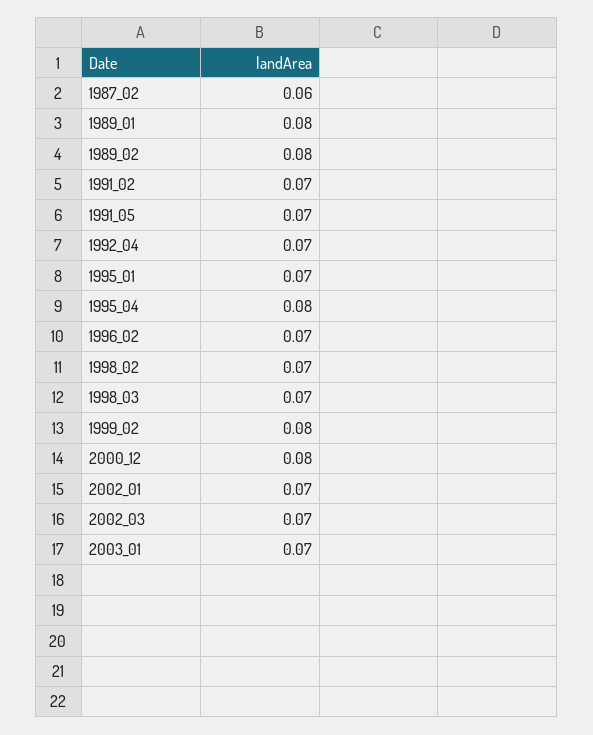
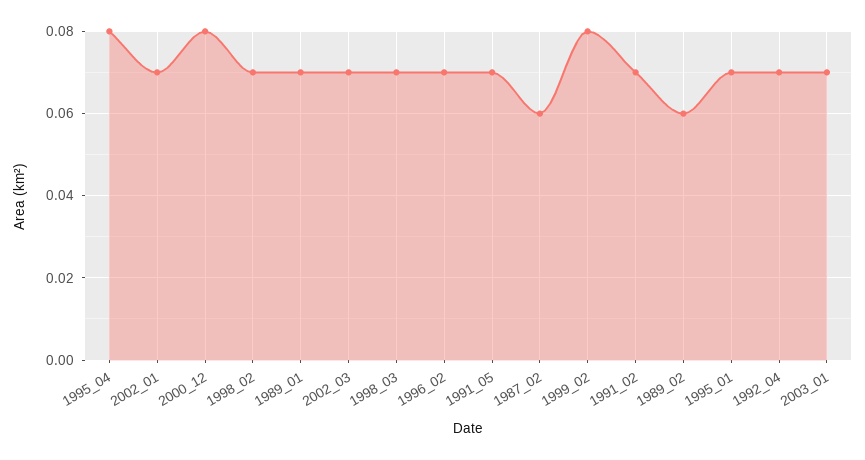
  {
    "1987_02": 0.06,
-   "1989_01": 0.08,
+   "1989_01": 0.07,
-   "1989_02": 0.08,
+   "1989_02": 0.06,
    "1991_02": 0.07,
    "1991_05": 0.07,
    "1992_04": 0.07,
    "1995_01": 0.07,
    "1995_04": 0.08,
    "1996_02": 0.07,
    "1998_02": 0.07,
    "1998_03": 0.07,
    "1999_02": 0.08,
    "2000_12": 0.08,
    "2002_01": 0.07,
    "2002_03": 0.07,
    "2003_01": 0.07
  }

